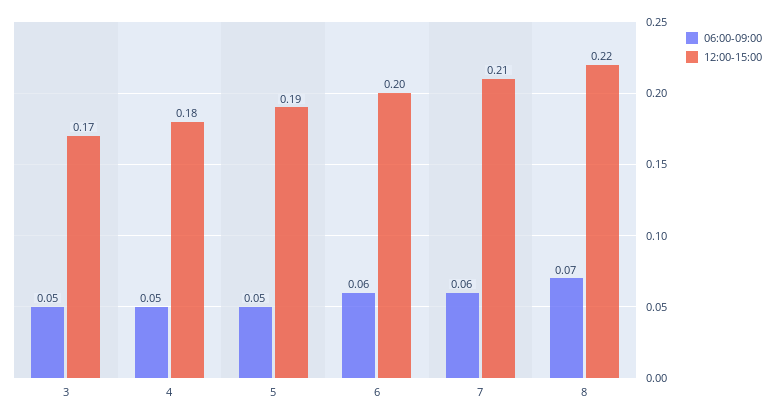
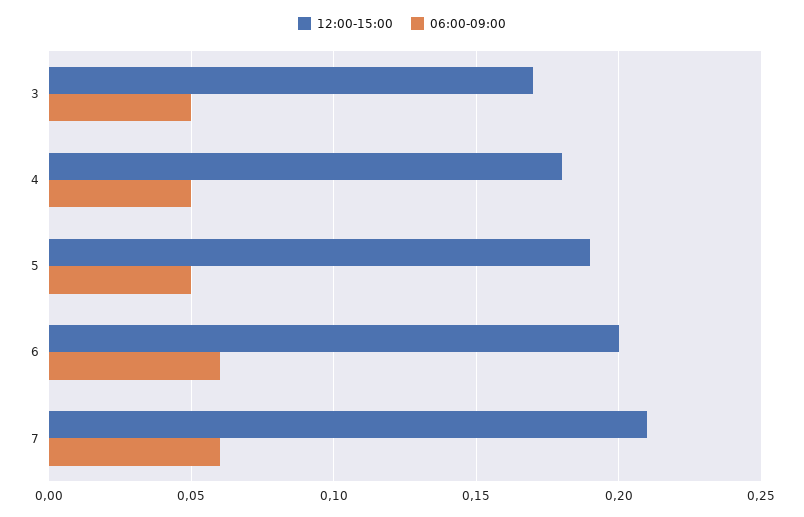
  {
    "06:00-09:00": {
      "3": 0.05,
      "4": 0.05,
      "5": 0.05,
      "6": 0.06,
-     "7": 0.06,
+     "7": 0.06
-     "8": 0.07
    },
    "12:00-15:00": {
      "3": 0.17,
      "4": 0.18,
      "5": 0.19,
      "6": 0.2,
-     "7": 0.21,
+     "7": 0.21
-     "8": 0.22
    }
  }

